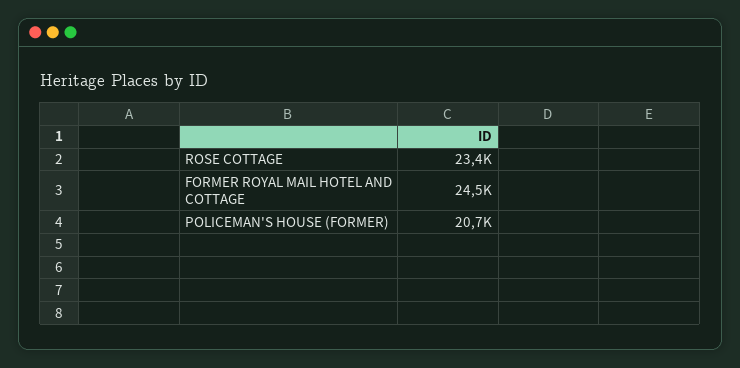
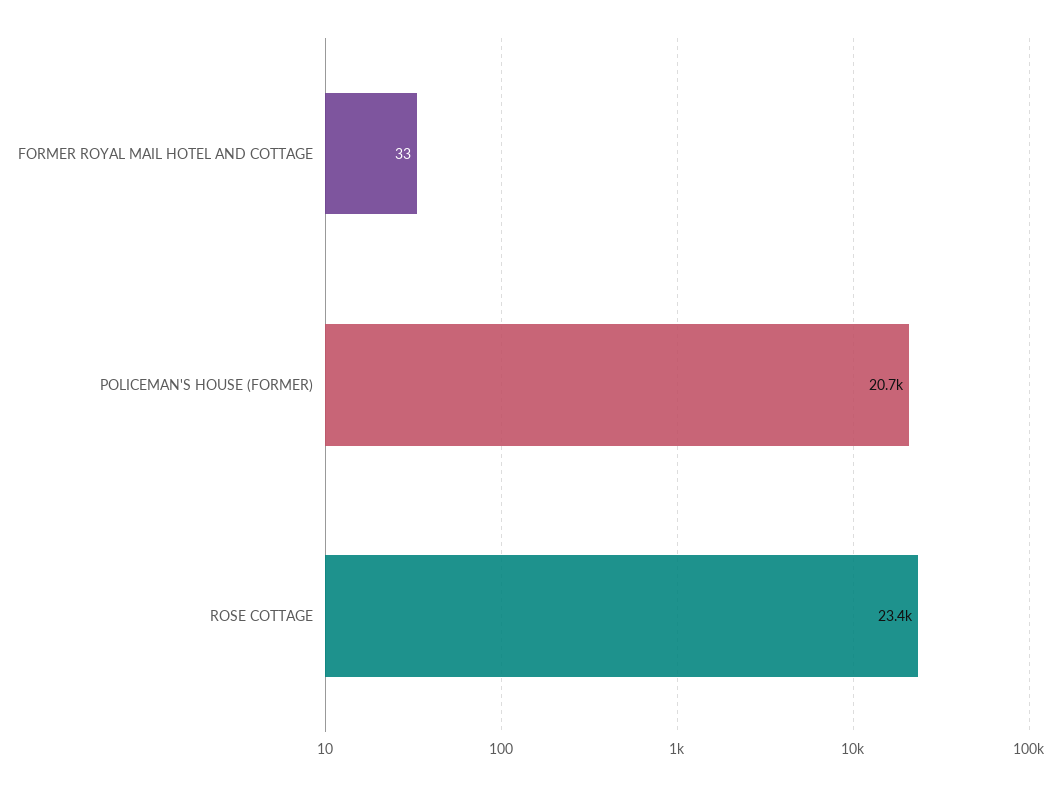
  {
    "ROSE COTTAGE": 23400,
-   "FORMER ROYAL MAIL HOTEL AND COTTAGE": 24500,
+   "FORMER ROYAL MAIL HOTEL AND COTTAGE": 33,
    "POLICEMAN'S HOUSE (FORMER)": 20700
  }

